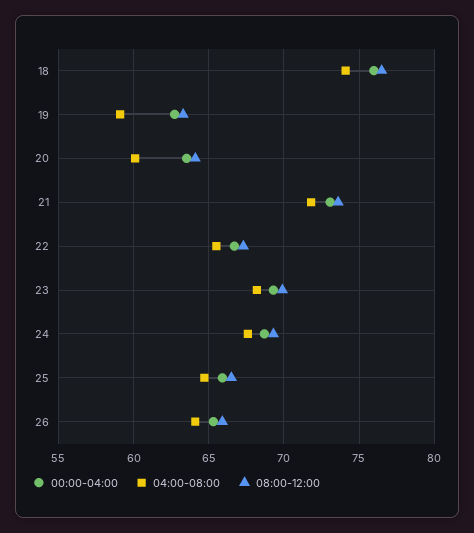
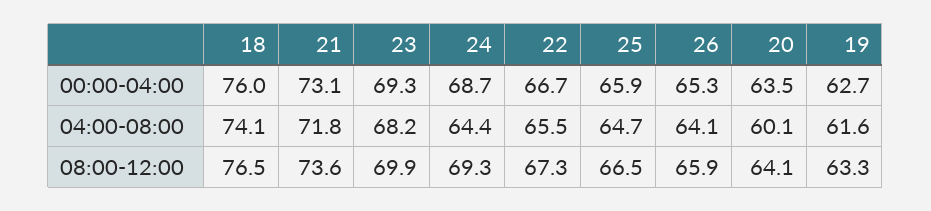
  {
    "00:00-04:00": {
      "18": 76,
      "19": 62.7,
      "20": 63.5,
      "21": 73.1,
      "22": 66.7,
      "23": 69.3,
      "24": 68.7,
      "25": 65.9,
      "26": 65.3
    },
    "04:00-08:00": {
      "18": 74.1,
-     "19": 59,
+     "19": 61.6,
      "20": 60.1,
      "21": 71.8,
      "22": 65.5,
      "23": 68.2,
-     "24": 67.5,
+     "24": 64.4,
      "25": 64.7,
      "26": 64.1
    },
    "08:00-12:00": {
      "18": 76.5,
      "19": 63.3,
      "20": 64.1,
      "21": 73.6,
      "22": 67.3,
      "23": 69.9,
      "24": 69.3,
      "25": 66.5,
      "26": 65.9
    }
  }

